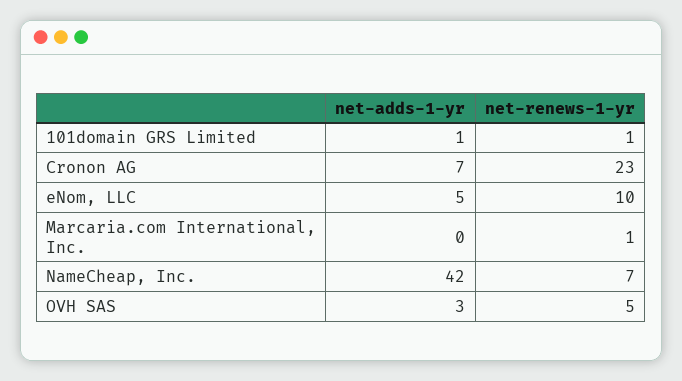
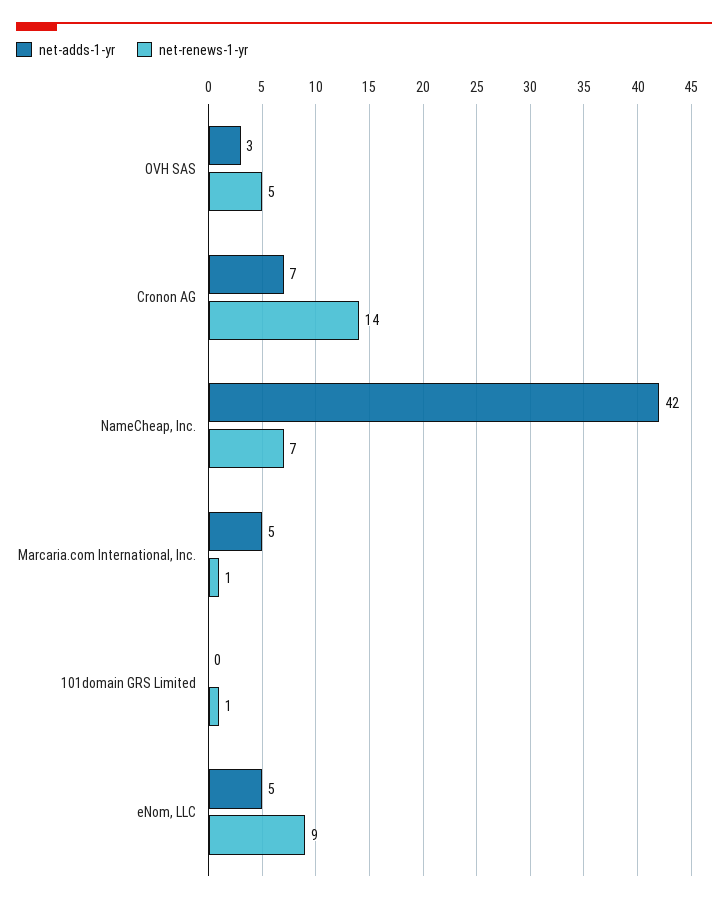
  {
    "net-adds-1-yr": {
-     "101domain GRS Limited": 1,
+     "101domain GRS Limited": 0,
      "Cronon AG": 7,
      "eNom, LLC": 5,
-     "Marcaria.com International, Inc.": 0,
+     "Marcaria.com International, Inc.": 5,
      "NameCheap, Inc.": 42,
      "OVH SAS": 3
    },
    "net-renews-1-yr": {
      "101domain GRS Limited": 1,
-     "Cronon AG": 23,
+     "Cronon AG": 14,
-     "eNom, LLC": 10,
+     "eNom, LLC": 9,
      "Marcaria.com International, Inc.": 1,
      "NameCheap, Inc.": 7,
      "OVH SAS": 5
    }
  }

